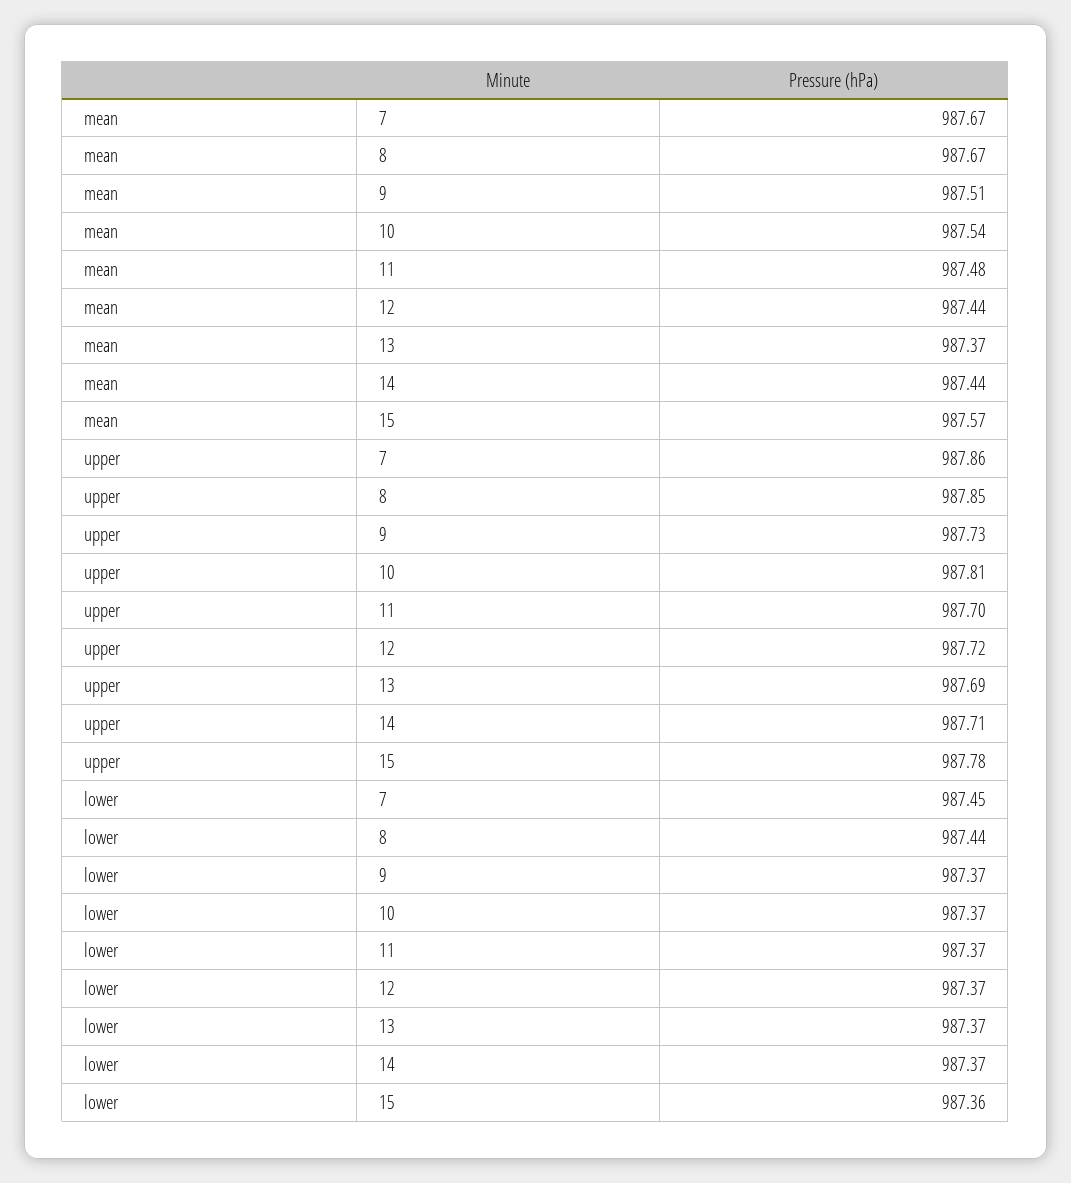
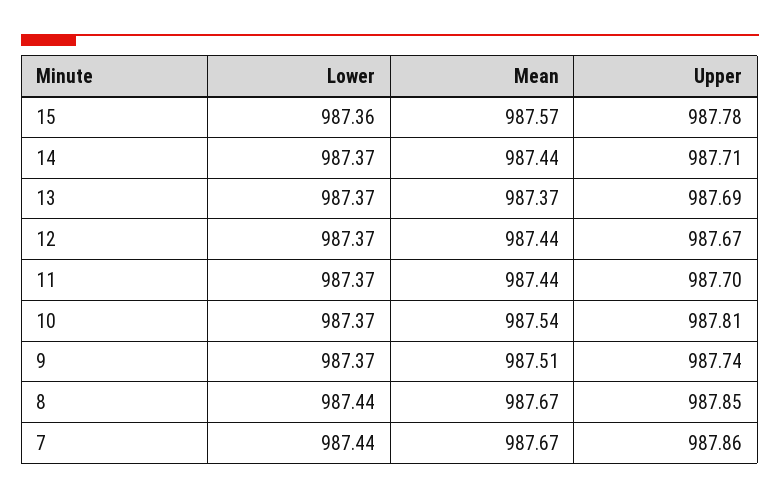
  {
    "mean": {
      "7": 987.67,
      "8": 987.67,
      "9": 987.51,
      "10": 987.54,
-     "11": 987.48,
+     "11": 987.44,
      "12": 987.44,
      "13": 987.37,
      "14": 987.44,
      "15": 987.57
    },
    "upper": {
      "7": 987.86,
      "8": 987.85,
-     "9": 987.73,
+     "9": 987.74,
      "10": 987.81,
      "11": 987.7,
-     "12": 987.72,
+     "12": 987.67,
      "13": 987.69,
      "14": 987.71,
      "15": 987.78
    },
    "lower": {
-     "7": 987.45,
+     "7": 987.44,
      "8": 987.44,
      "9": 987.37,
      "10": 987.37,
      "11": 987.37,
      "12": 987.37,
      "13": 987.37,
      "14": 987.37,
      "15": 987.36
    }
  }

